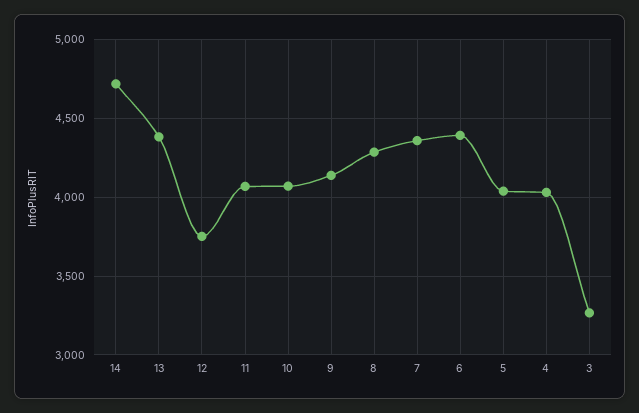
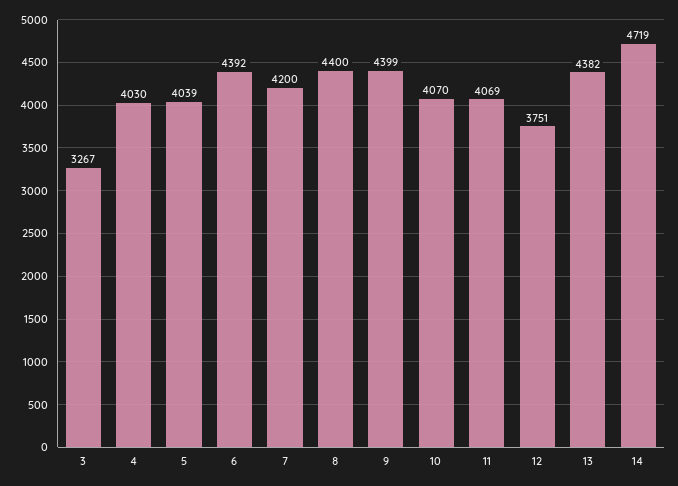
  {
    "14": 4719,
    "13": 4382,
    "12": 3751,
    "11": 4069,
    "10": 4070,
-   "9": 4150,
+   "9": 4399,
-   "8": 4300,
+   "8": 4400,
-   "7": 4350,
+   "7": 4200,
    "6": 4392,
    "5": 4039,
    "4": 4030,
    "3": 3267
  }

